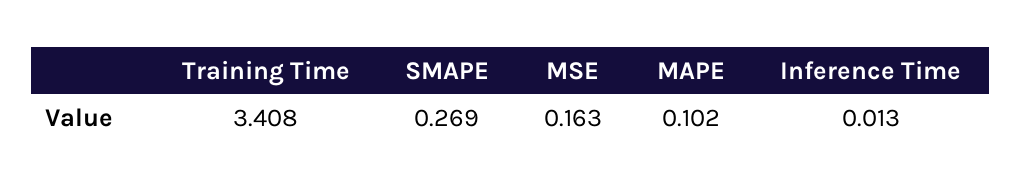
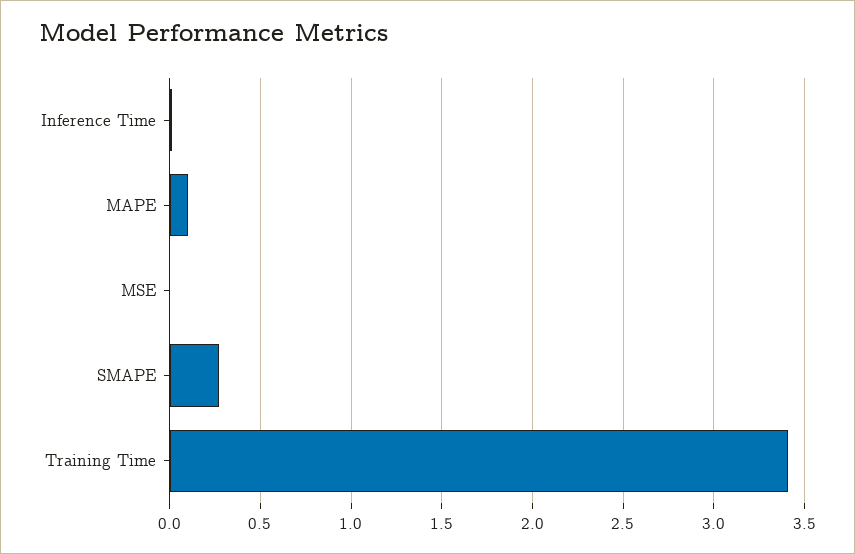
  {
    "Training Time": 3.408,
    "SMAPE": 0.269,
-   "MSE": 0.163,
+   "MSE": 0,
    "MAPE": 0.102,
    "Inference Time": 0.013
  }

